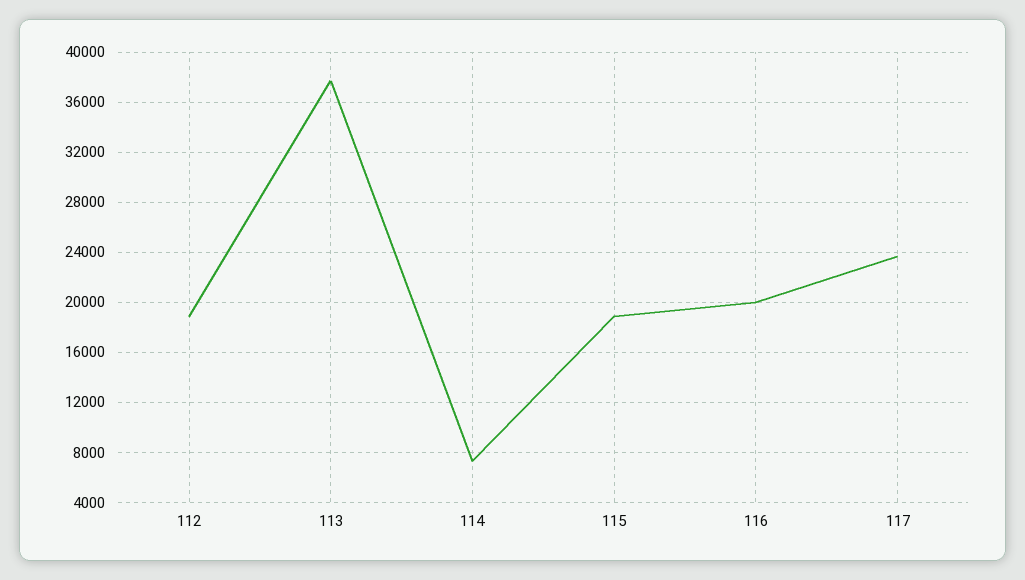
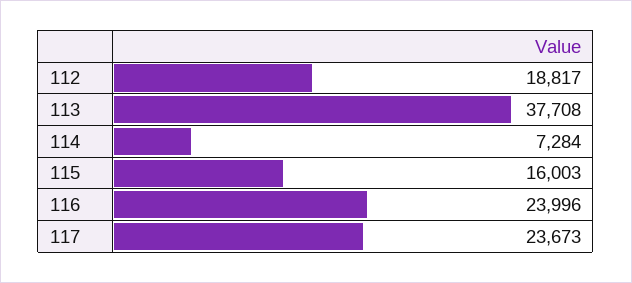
  {
    "112": 18817,
    "113": 37708,
    "114": 7284,
-   "115": 19000,
+   "115": 16003,
-   "116": 20000,
+   "116": 23996,
    "117": 23673
  }

